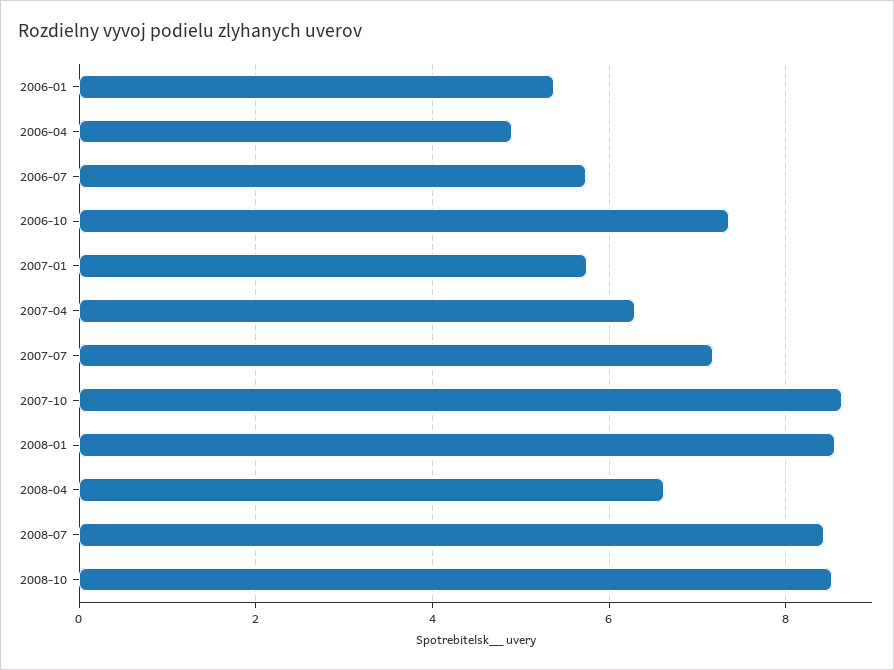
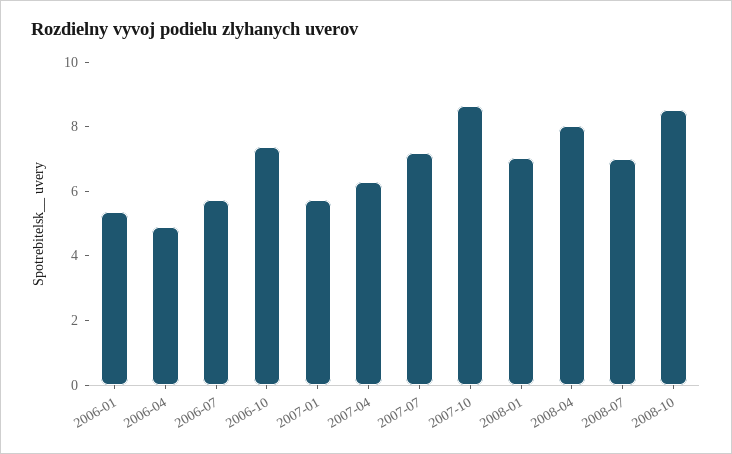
  {
    "2006-01": 5.4,
    "2006-04": 5,
    "2006-07": 5.8,
    "2006-10": 7.4,
    "2007-01": 5.8,
    "2007-04": 6.2,
    "2007-07": 7.2,
    "2007-10": 8.6,
-   "2008-01": 8.6,
+   "2008-01": 7,
-   "2008-04": 6.6,
+   "2008-04": 8,
-   "2008-07": 8.4,
+   "2008-07": 7,
    "2008-10": 8.6
  }

